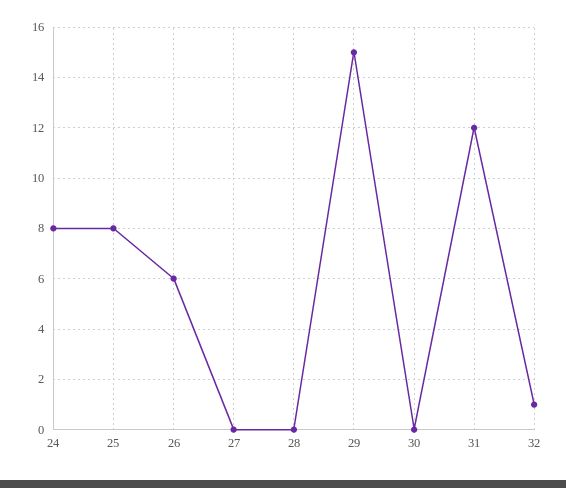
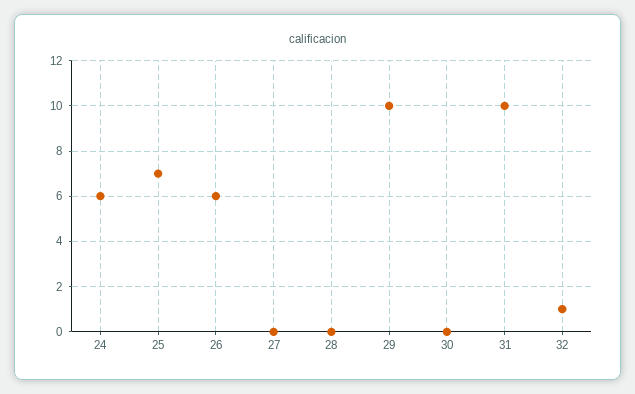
  {
-   "24": 8,
+   "24": 6,
-   "25": 8,
+   "25": 7,
    "26": 6,
    "27": 0,
    "28": 0,
-   "29": 15,
+   "29": 10,
    "30": 0,
-   "31": 12,
+   "31": 10,
    "32": 1
  }

